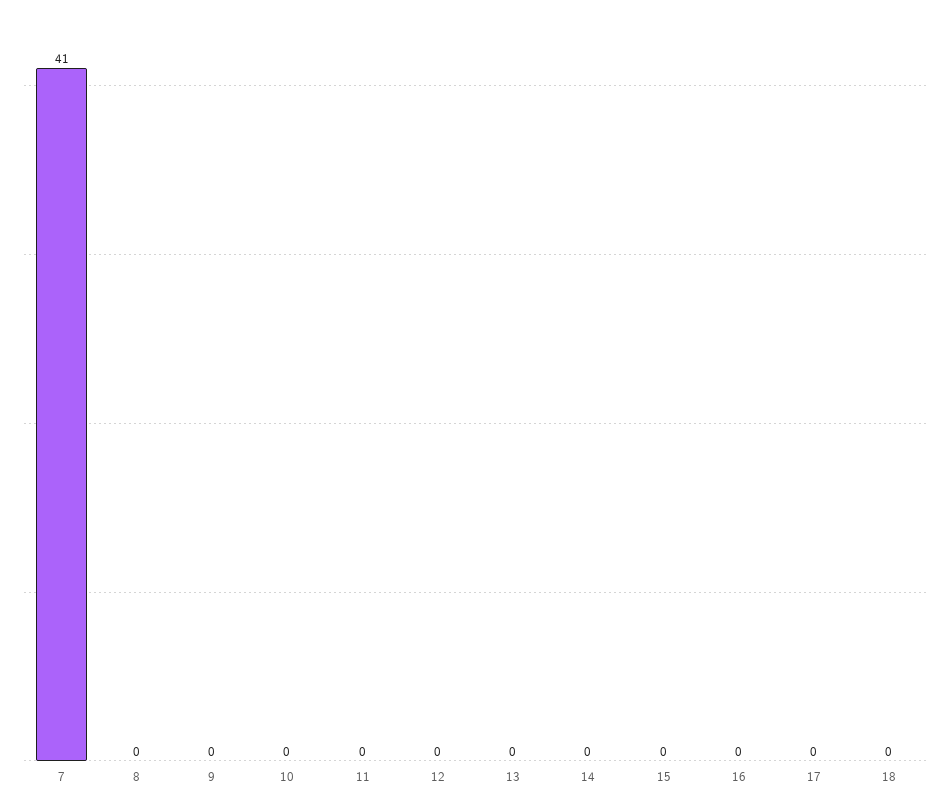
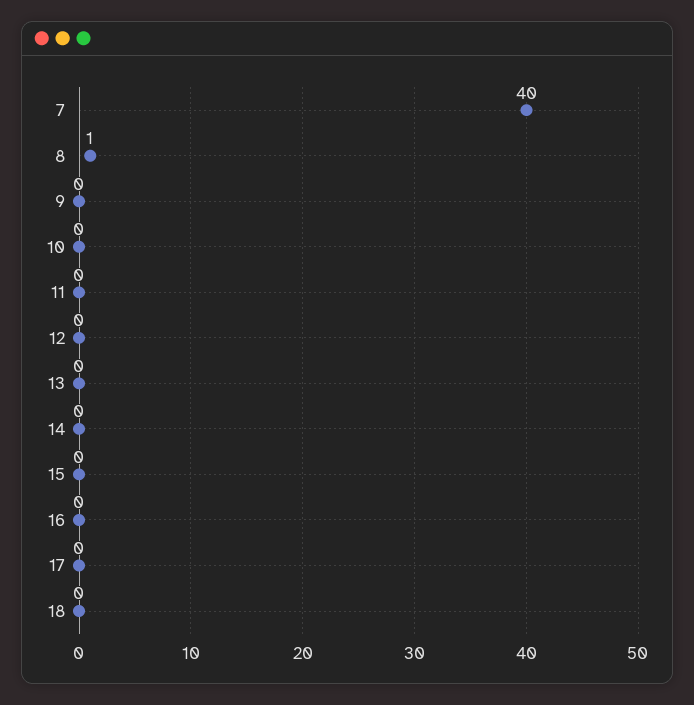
  {
-   "7": 41,
+   "7": 40,
-   "8": 0,
+   "8": 1,
    "9": 0,
    "10": 0,
    "11": 0,
    "12": 0,
    "13": 0,
    "14": 0,
    "15": 0,
    "16": 0,
    "17": 0,
    "18": 0
  }

